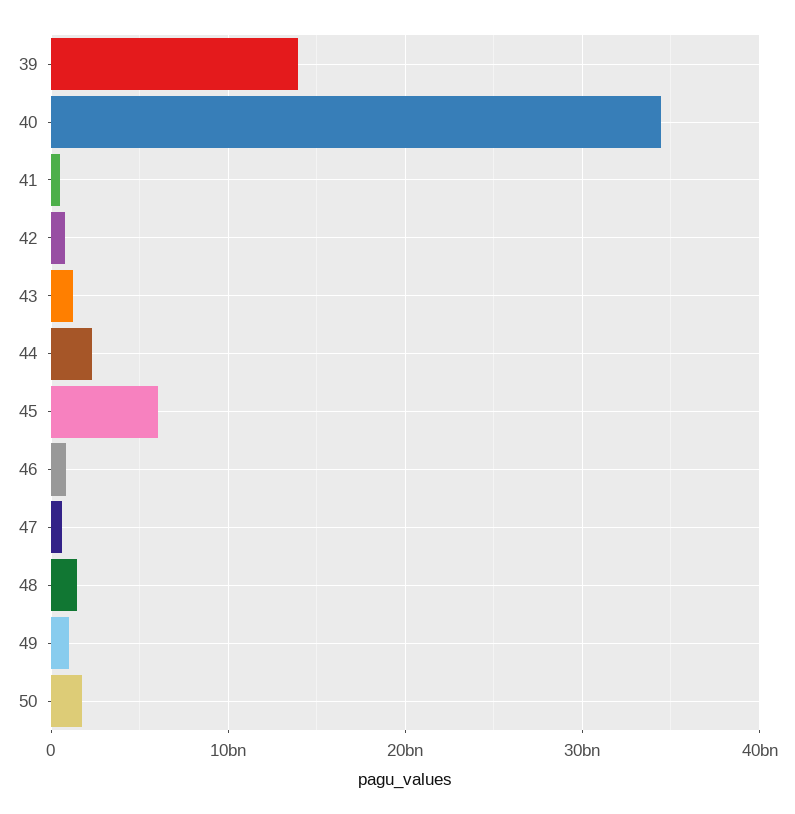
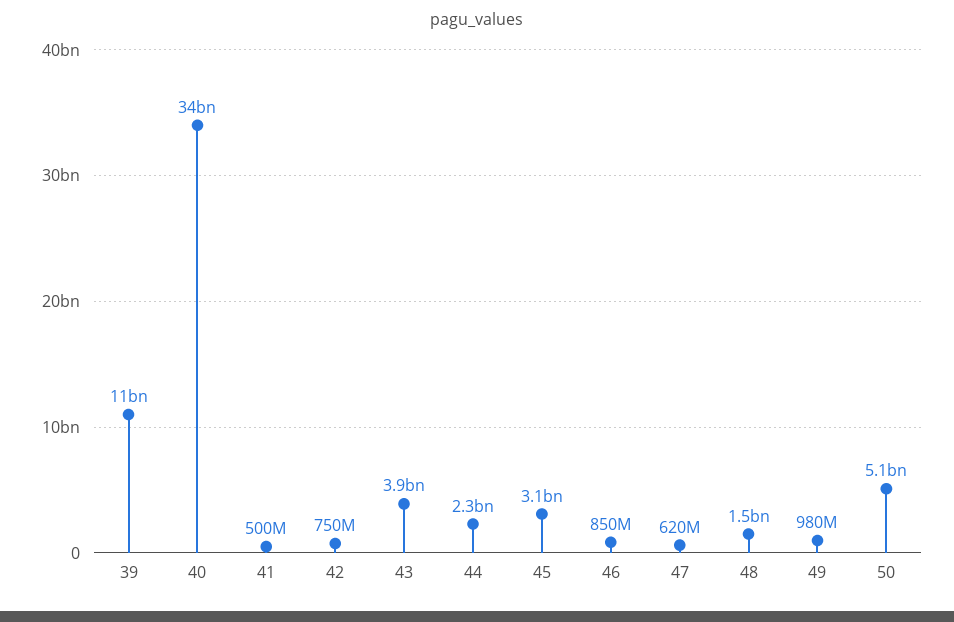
  {
-   "39": 14000000000,
+   "39": 11000000000,
    "40": 34000000000,
    "41": 500000000,
    "42": 750000000,
-   "43": 1000000000,
+   "43": 3900000000,
    "44": 2300000000,
-   "45": 6000000000,
+   "45": 3100000000,
    "46": 850000000,
    "47": 620000000,
    "48": 1500000000,
    "49": 980000000,
-   "50": 2000000000
+   "50": 5100000000
  }

